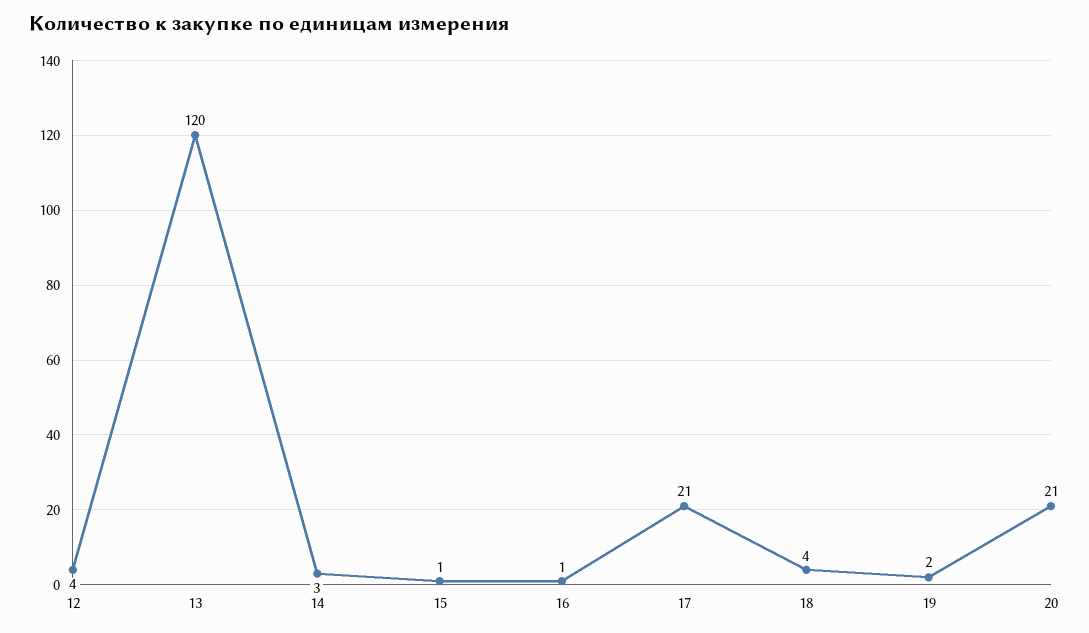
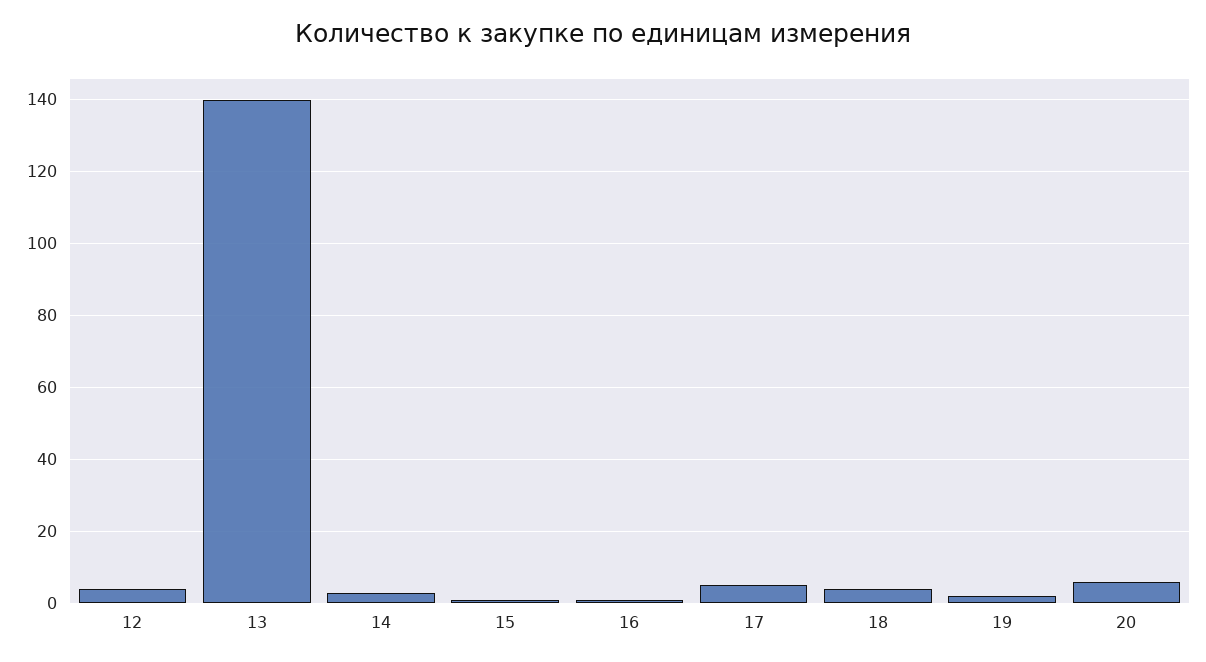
  {
    "12": 4,
-   "13": 120,
+   "13": 140,
    "14": 3,
    "15": 1,
    "16": 1,
-   "17": 21,
+   "17": 5,
    "18": 4,
    "19": 2,
-   "20": 21
+   "20": 5
  }

